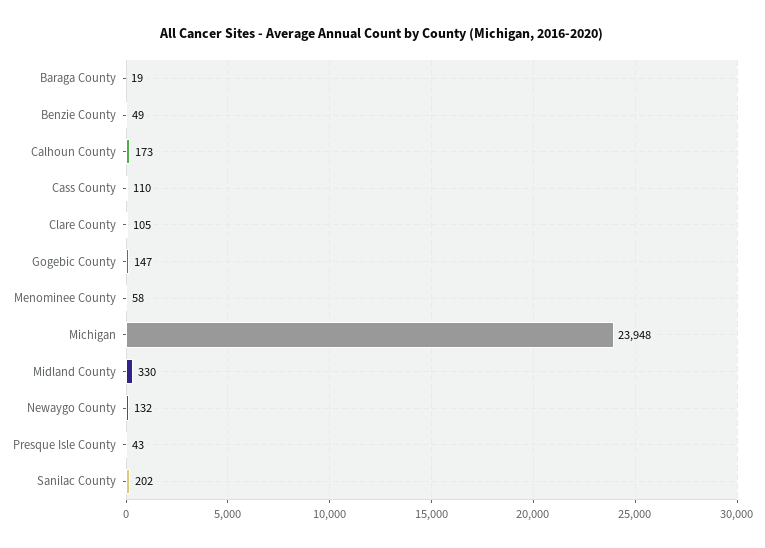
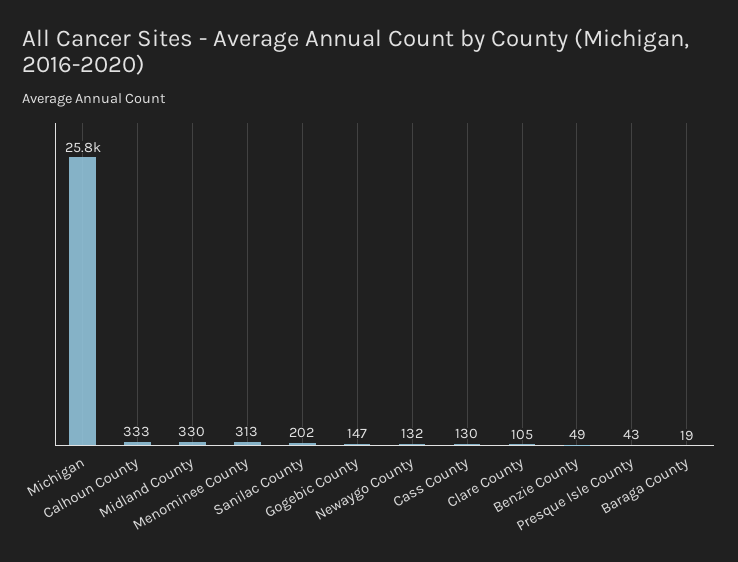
  {
    "Baraga County": 19,
    "Benzie County": 49,
-   "Calhoun County": 173,
+   "Calhoun County": 333,
-   "Cass County": 110,
+   "Cass County": 130,
    "Clare County": 105,
    "Gogebic County": 147,
-   "Menominee County": 58,
+   "Menominee County": 313,
-   "Michigan": 23948,
+   "Michigan": 25800,
    "Midland County": 330,
    "Newaygo County": 132,
    "Presque Isle County": 43,
    "Sanilac County": 202
  }

